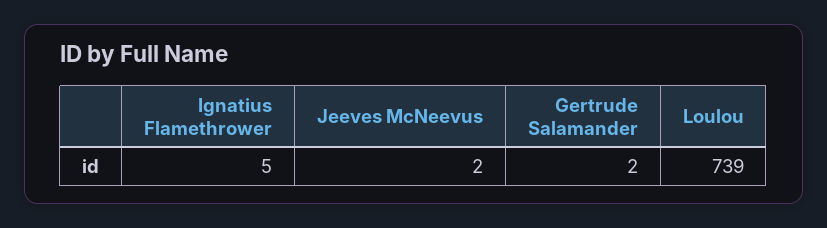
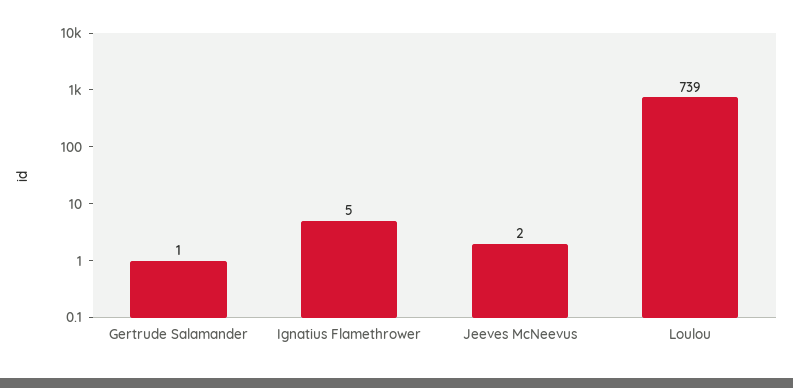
  {
    "Ignatius Flamethrower": 5,
    "Jeeves McNeevus": 2,
-   "Gertrude Salamander": 2,
+   "Gertrude Salamander": 1,
    "Loulou": 739
  }

